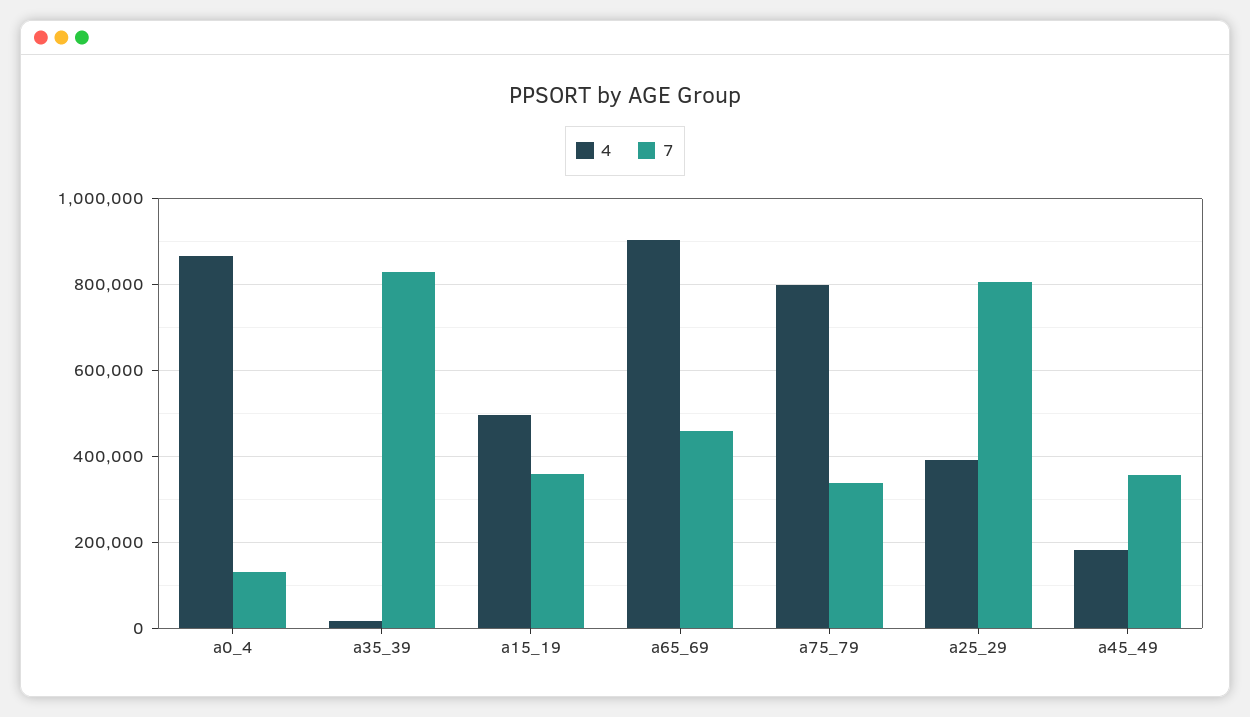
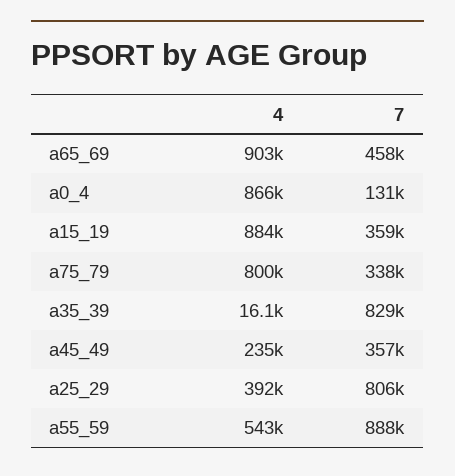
  {
    "4": {
      "a0_4": 866000,
      "a35_39": 16100,
-     "a15_19": 500000,
+     "a15_19": 884000,
      "a65_69": 903000,
      "a75_79": 800000,
      "a25_29": 392000,
-     "a45_49": 180000
+     "a45_49": 235000,
+     "a55_59": 543000
    },
    "7": {
      "a0_4": 131000,
      "a35_39": 829000,
      "a15_19": 359000,
      "a65_69": 458000,
      "a75_79": 338000,
      "a25_29": 806000,
-     "a45_49": 357000
+     "a45_49": 357000,
+     "a55_59": 888000
    }
  }

